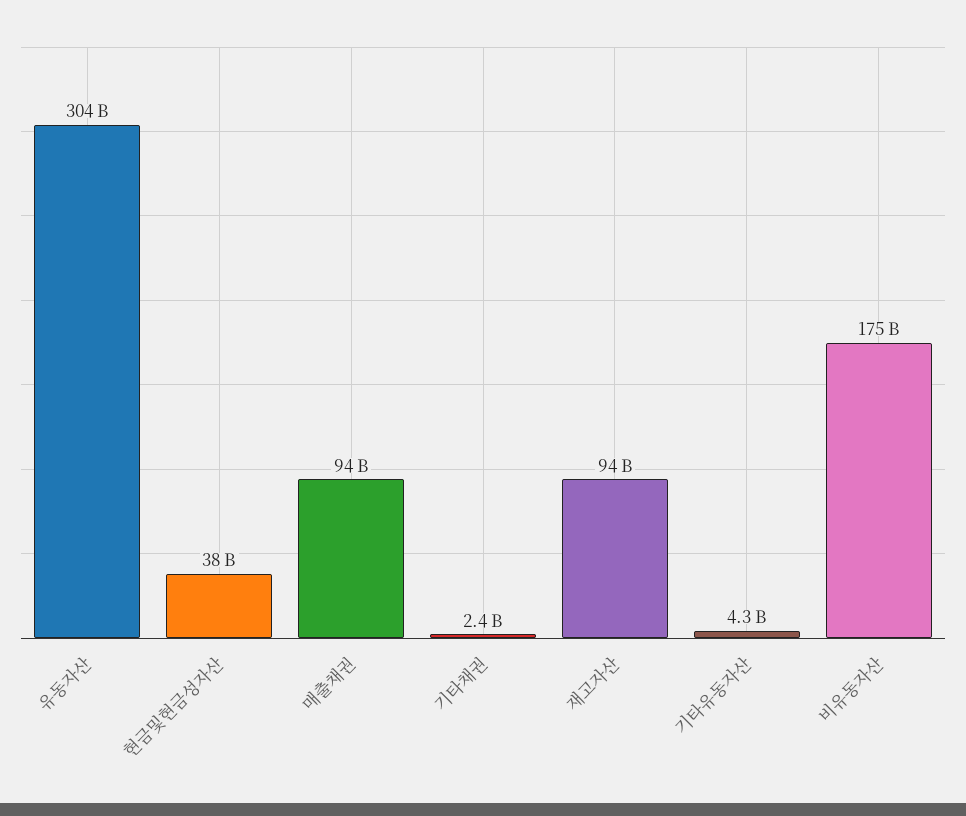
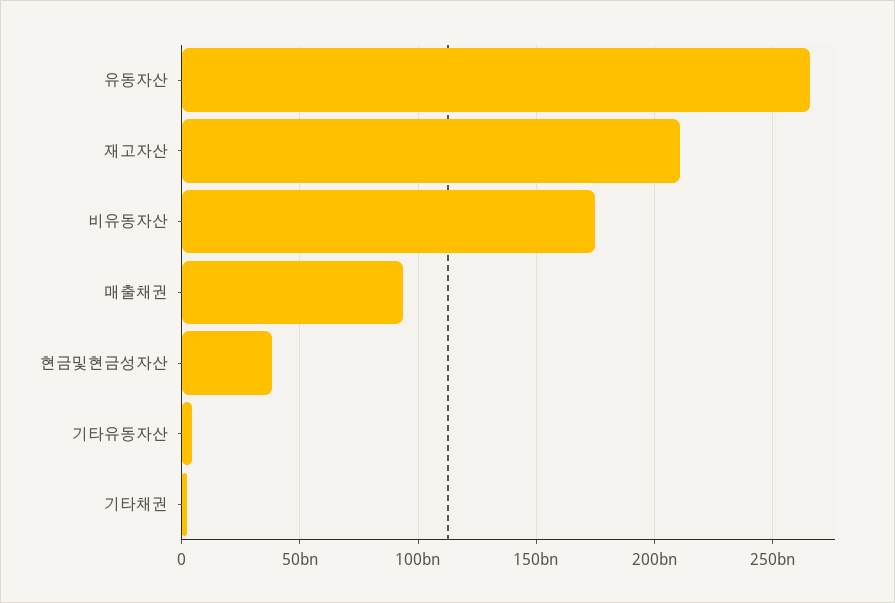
  {
-   "유동자산": 304000000000,
+   "유동자산": 265000000000,
    "현금및현금성자산": 38000000000,
    "매출채권": 94000000000,
    "기타채권": 2400000000,
-   "재고자산": 94000000000,
+   "재고자산": 210000000000,
    "기타유동자산": 4300000000,
    "비유동자산": 175000000000
  }

